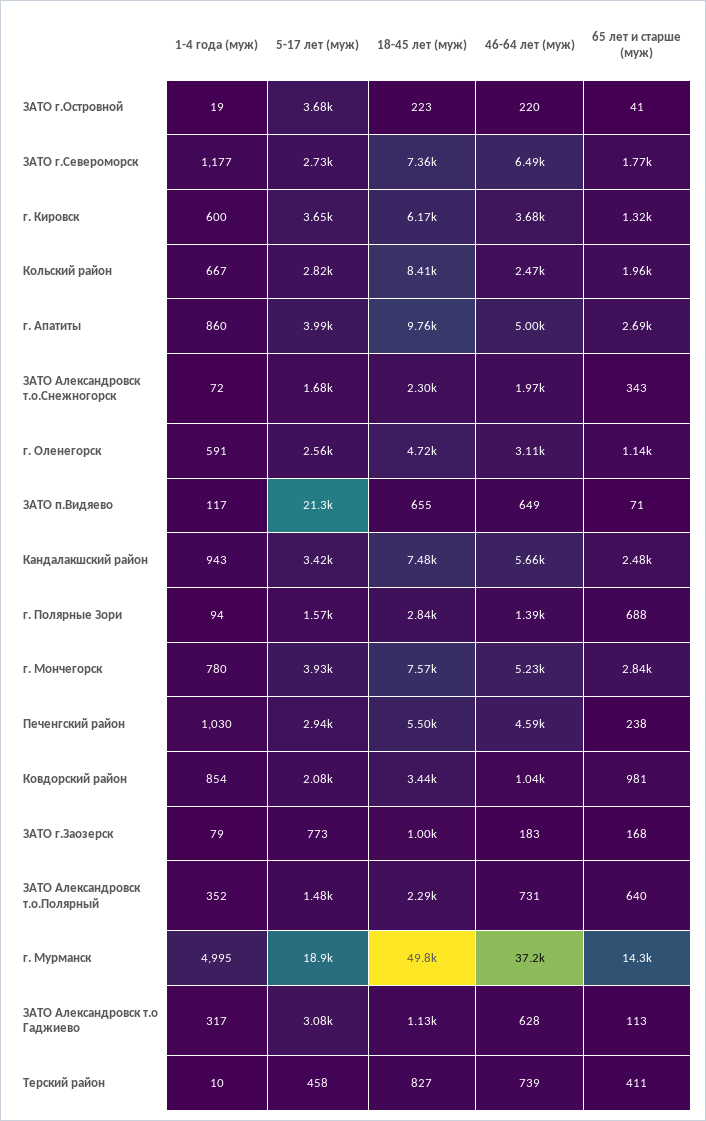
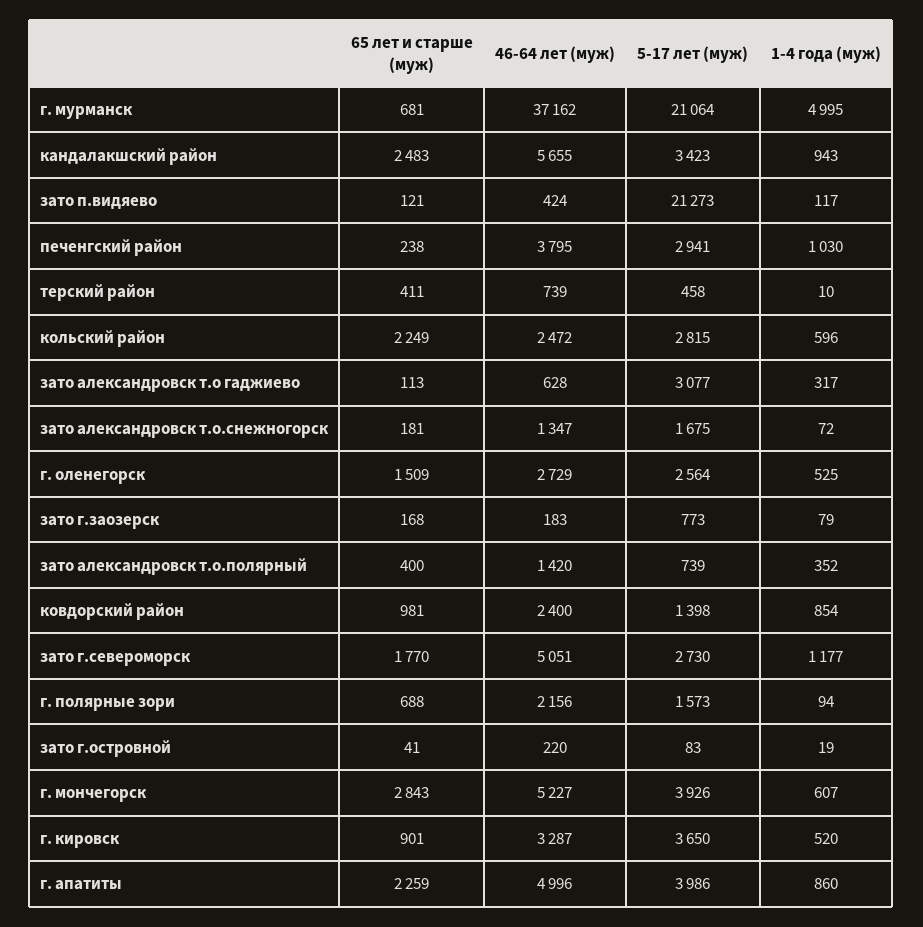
  {
    "1-4 года (муж)": {
      "ЗАТО г.Островной": 19,
      "ЗАТО г.Североморск": 1177,
-     "г. Кировск": 600,
+     "г. Кировск": 520,
-     "Кольский район": 667,
+     "Кольский район": 596,
      "г. Апатиты": 860,
      "ЗАТО Александровск т.о.Снежногорск": 72,
-     "г. Оленегорск": 591,
+     "г. Оленегорск": 525,
      "ЗАТО п.Видяево": 117,
      "Кандалакшский район": 943,
      "г. Полярные Зори": 94,
-     "г. Мончегорск": 780,
+     "г. Мончегорск": 607,
      "Печенгский район": 1030,
      "Ковдорский район": 854,
      "ЗАТО г.Заозерск": 79,
      "ЗАТО Александровск т.о.Полярный": 352,
      "г. Мурманск": 4995,
      "ЗАТО Александровск т.о Гаджиево": 317,
      "Терский район": 10
    },
    "5-17 лет (муж)": {
-     "ЗАТО г.Островной": 3680,
+     "ЗАТО г.Островной": 83,
      "ЗАТО г.Североморск": 2730,
      "г. Кировск": 3650,
      "Кольский район": 2815,
      "г. Апатиты": 3986,
      "ЗАТО Александровск т.о.Снежногорск": 1675,
      "г. Оленегорск": 2564,
      "ЗАТО п.Видяево": 21273,
      "Кандалакшский район": 3423,
      "г. Полярные Зори": 1573,
      "г. Мончегорск": 3926,
      "Печенгский район": 2941,
-     "Ковдорский район": 2080,
+     "Ковдорский район": 1398,
      "ЗАТО г.Заозерск": 773,
-     "ЗАТО Александровск т.о.Полярный": 1480,
+     "ЗАТО Александровск т.о.Полярный": 739,
-     "г. Мурманск": 18900,
+     "г. Мурманск": 21064,
      "ЗАТО Александровск т.о Гаджиево": 3077,
      "Терский район": 458
    },
-   "18-45 лет (муж)": {
-     "ЗАТО г.Островной": 223,
-     "ЗАТО г.Североморск": 7360,
-     "г. Кировск": 6170,
-     "Кольский район": 8410,
-     "г. Апатиты": 9760,
-     "ЗАТО Александровск т.о.Снежногорск": 2300,
-     "г. Оленегорск": 4720,
-     "ЗАТО п.Видяево": 655,
-     "Кандалакшский район": 7480,
-     "г. Полярные Зори": 2840,
-     "г. Мончегорск": 7570,
-     "Печенгский район": 5500,
-     "Ковдорский район": 3440,
-     "ЗАТО г.Заозерск": 1000,
-     "ЗАТО Александровск т.о.Полярный": 2290,
-     "г. Мурманск": 49800,
-     "ЗАТО Александровск т.о Гаджиево": 1130,
-     "Терский район": 827
-   },
    "46-64 лет (муж)": {
      "ЗАТО г.Островной": 220,
-     "ЗАТО г.Североморск": 6490,
+     "ЗАТО г.Североморск": 5051,
-     "г. Кировск": 3680,
+     "г. Кировск": 3287,
      "Кольский район": 2472,
      "г. Апатиты": 4996,
-     "ЗАТО Александровск т.о.Снежногорск": 1970,
+     "ЗАТО Александровск т.о.Снежногорск": 1347,
-     "г. Оленегорск": 3110,
+     "г. Оленегорск": 2729,
-     "ЗАТО п.Видяево": 649,
+     "ЗАТО п.Видяево": 424,
      "Кандалакшский район": 5655,
-     "г. Полярные Зори": 1390,
+     "г. Полярные Зори": 2156,
      "г. Мончегорск": 5227,
-     "Печенгский район": 4590,
+     "Печенгский район": 3795,
-     "Ковдорский район": 1040,
+     "Ковдорский район": 2400,
      "ЗАТО г.Заозерск": 183,
-     "ЗАТО Александровск т.о.Полярный": 731,
+     "ЗАТО Александровск т.о.Полярный": 1420,
      "г. Мурманск": 37162,
      "ЗАТО Александровск т.о Гаджиево": 628,
      "Терский район": 739
    },
    "65 лет и старше (муж)": {
      "ЗАТО г.Островной": 41,
      "ЗАТО г.Североморск": 1770,
-     "г. Кировск": 1320,
+     "г. Кировск": 901,
-     "Кольский район": 1960,
+     "Кольский район": 2249,
-     "г. Апатиты": 2690,
+     "г. Апатиты": 2259,
-     "ЗАТО Александровск т.о.Снежногорск": 343,
+     "ЗАТО Александровск т.о.Снежногорск": 181,
-     "г. Оленегорск": 1140,
+     "г. Оленегорск": 1509,
-     "ЗАТО п.Видяево": 71,
+     "ЗАТО п.Видяево": 121,
      "Кандалакшский район": 2483,
      "г. Полярные Зори": 688,
      "г. Мончегорск": 2843,
      "Печенгский район": 238,
      "Ковдорский район": 981,
      "ЗАТО г.Заозерск": 168,
-     "ЗАТО Александровск т.о.Полярный": 640,
+     "ЗАТО Александровск т.о.Полярный": 400,
-     "г. Мурманск": 14300,
+     "г. Мурманск": 681,
      "ЗАТО Александровск т.о Гаджиево": 113,
      "Терский район": 411
    }
  }

